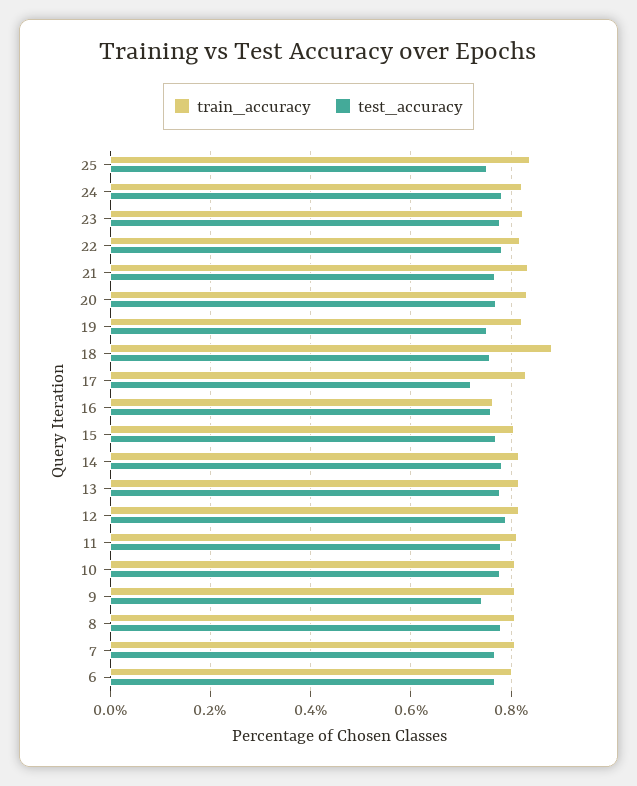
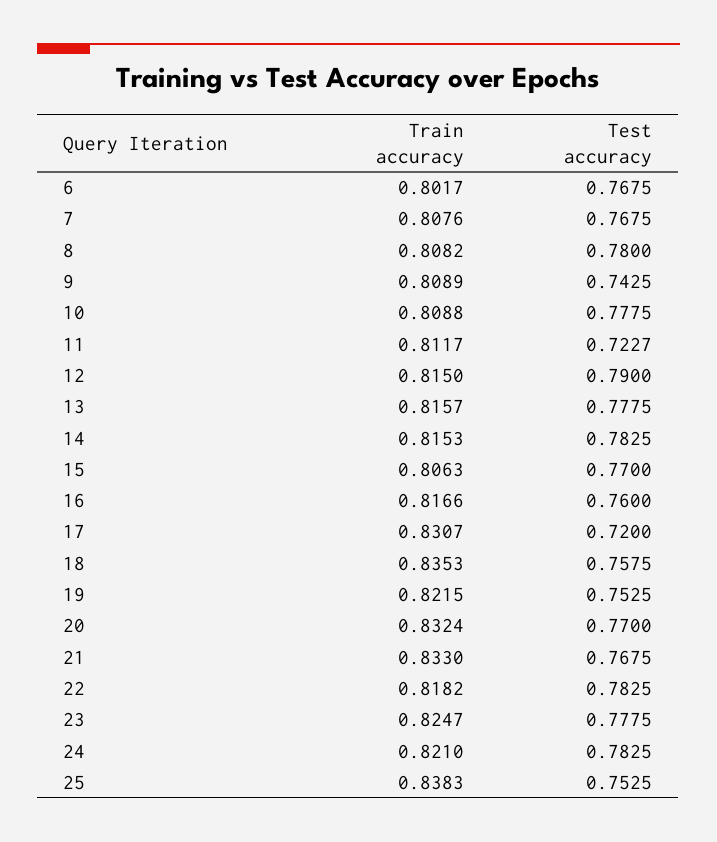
  {
    "train_accuracy": {
      "25": 0.8383,
      "24": 0.821,
      "23": 0.8247,
      "22": 0.8182,
      "21": 0.833,
      "20": 0.8324,
      "19": 0.8215,
-     "18": 0.88,
+     "18": 0.8353,
      "17": 0.8307,
-     "16": 0.76,
+     "16": 0.8166,
      "15": 0.8063,
      "14": 0.8153,
      "13": 0.8157,
      "12": 0.815,
      "11": 0.8117,
      "10": 0.8088,
      "9": 0.8089,
      "8": 0.8082,
      "7": 0.8076,
      "6": 0.8017
    },
    "test_accuracy": {
      "25": 0.7525,
      "24": 0.7825,
      "23": 0.7775,
      "22": 0.7825,
      "21": 0.7675,
      "20": 0.77,
      "19": 0.7525,
      "18": 0.7575,
      "17": 0.72,
      "16": 0.76,
      "15": 0.77,
      "14": 0.7825,
      "13": 0.7775,
      "12": 0.79,
-     "11": 0.78,
+     "11": 0.7227,
      "10": 0.7775,
      "9": 0.7425,
      "8": 0.78,
      "7": 0.7675,
      "6": 0.7675
    }
  }

